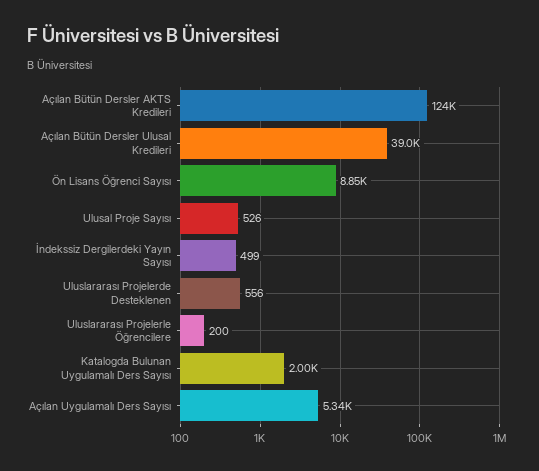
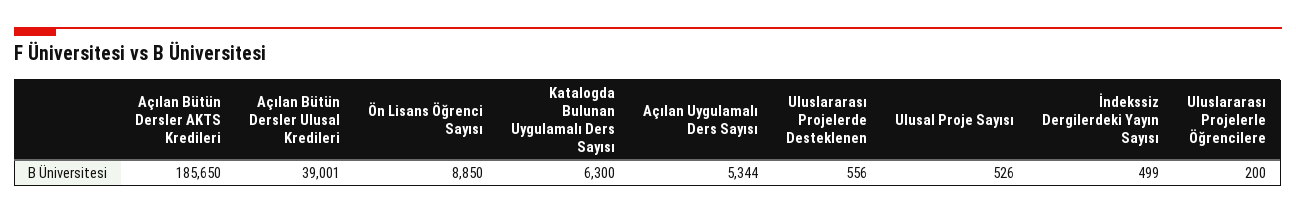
  {
-   "Açılan Bütün Dersler AKTS Kredileri": 124000,
+   "Açılan Bütün Dersler AKTS Kredileri": 185650,
    "Açılan Bütün Dersler Ulusal Kredileri": 39001,
    "Ön Lisans Öğrenci Sayısı": 8850,
    "Ulusal Proje Sayısı": 526,
    "İndekssiz Dergilerdeki Yayın Sayısı": 499,
    "Uluslararası Projelerde Desteklenen": 556,
    "Uluslararası Projelerle Öğrencilere": 200,
-   "Katalogda Bulunan Uygulamalı Ders Sayısı": 2000,
+   "Katalogda Bulunan Uygulamalı Ders Sayısı": 6300,
    "Açılan Uygulamalı Ders Sayısı": 5344
  }

